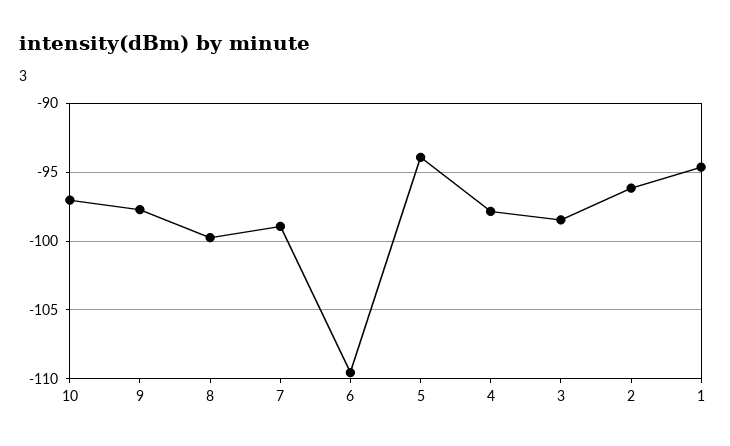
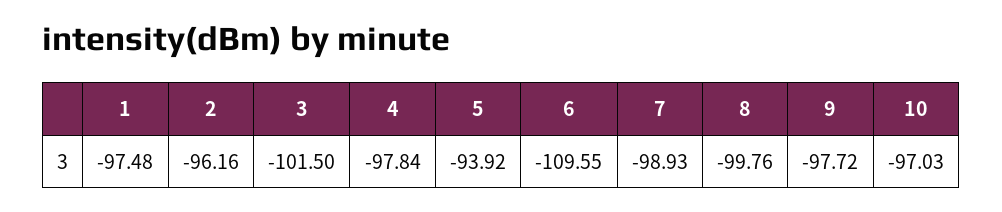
  {
    "10": -97.03,
    "9": -97.72,
    "8": -99.76,
    "7": -98.93,
    "6": -109.55,
    "5": -93.92,
    "4": -97.84,
-   "3": -98.5,
+   "3": -101.5,
    "2": -96.16,
-   "1": -94.5
+   "1": -97.48
  }

